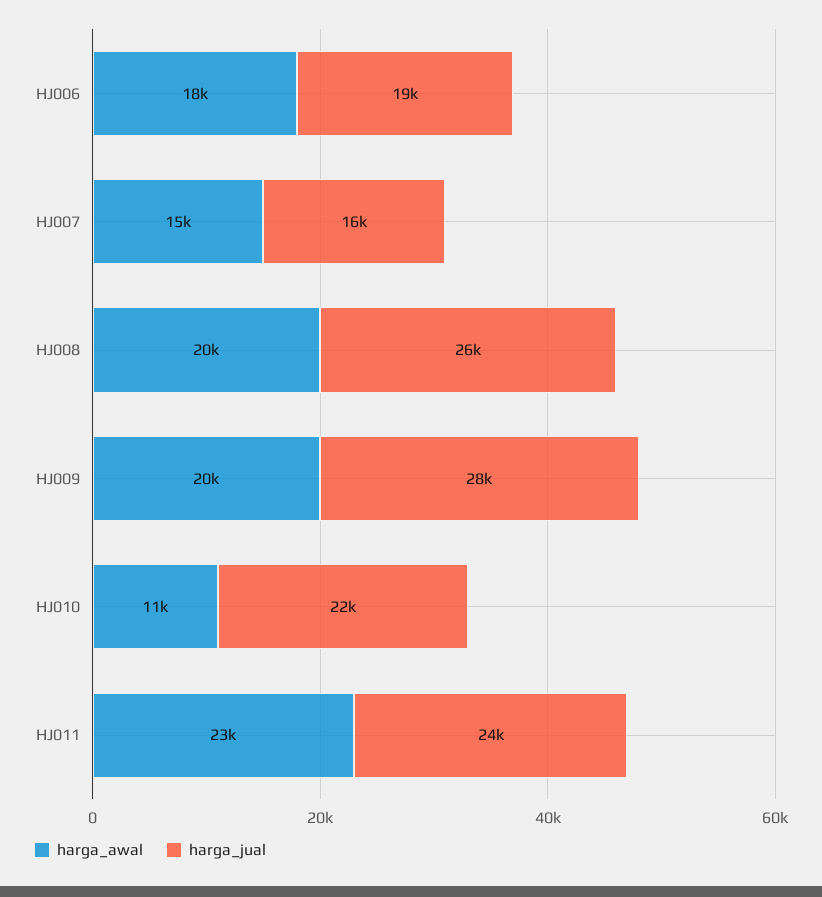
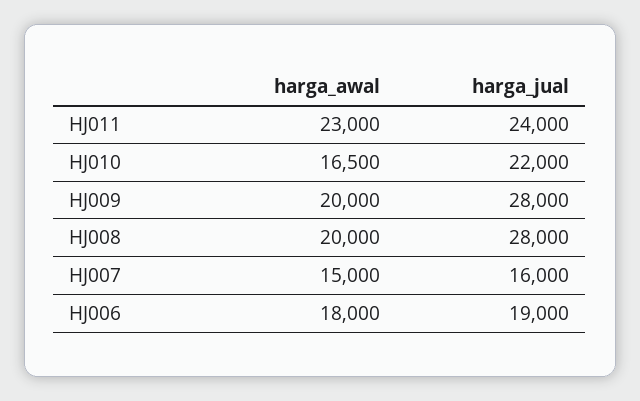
  {
    "harga_awal": {
      "HJ006": 18000,
      "HJ007": 15000,
      "HJ008": 20000,
      "HJ009": 20000,
-     "HJ010": 11000,
+     "HJ010": 16500,
      "HJ011": 23000
    },
    "harga_jual": {
      "HJ006": 19000,
      "HJ007": 16000,
-     "HJ008": 26000,
+     "HJ008": 28000,
      "HJ009": 28000,
      "HJ010": 22000,
      "HJ011": 24000
    }
  }

